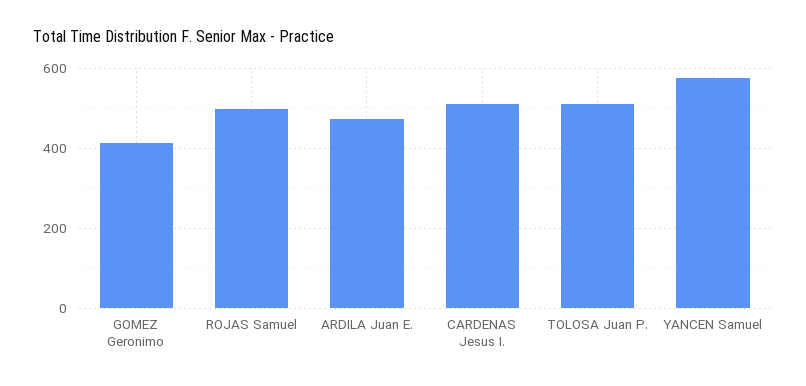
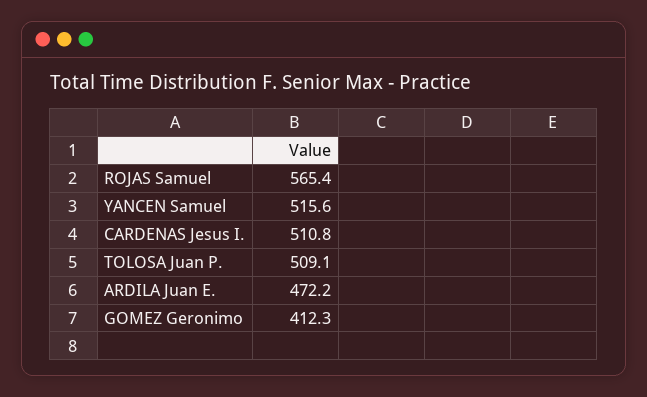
  {
    "GOMEZ Geronimo": 412.3,
-   "ROJAS Samuel": 500,
+   "ROJAS Samuel": 565.4,
    "ARDILA Juan E.": 472.2,
    "CARDENAS Jesus I.": 510.8,
    "TOLOSA Juan P.": 509.1,
-   "YANCEN Samuel": 580
+   "YANCEN Samuel": 515.6
  }

